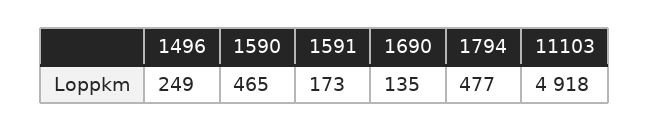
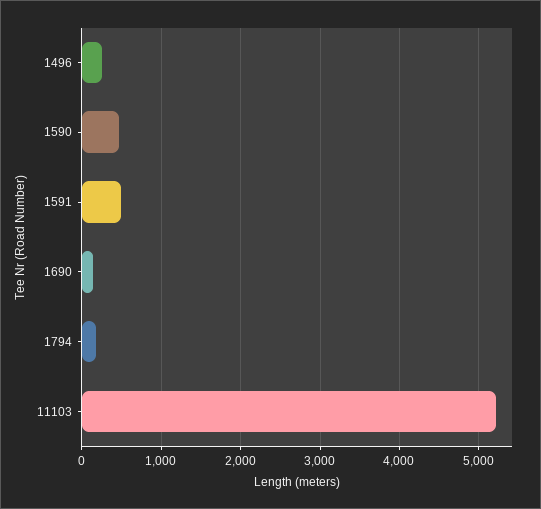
  {
    "1496": 249,
    "1590": 465,
-   "1591": 173,
+   "1591": 500,
    "1690": 135,
-   "1794": 477,
+   "1794": 200,
-   "11103": 4918
+   "11103": 5200
  }

